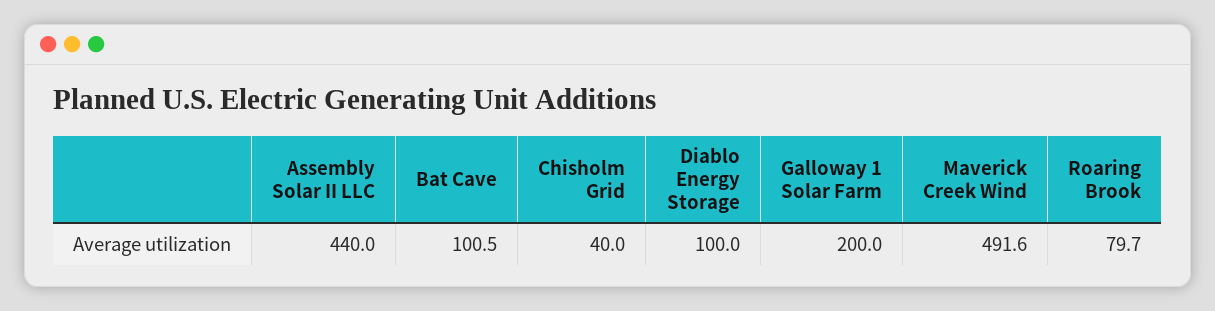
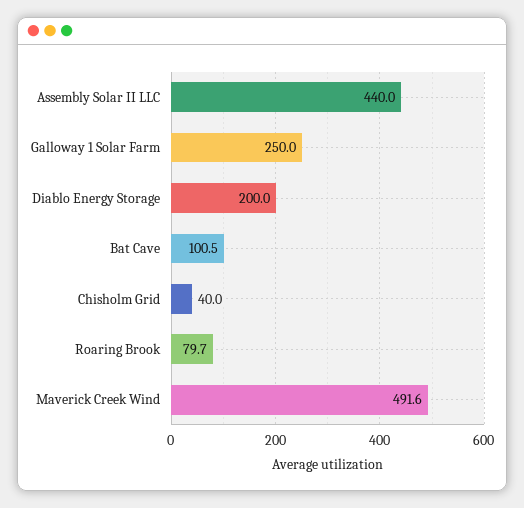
  {
    "Assembly Solar II LLC": 440,
    "Bat Cave": 100.5,
    "Chisholm Grid": 40,
-   "Diablo Energy Storage": 100,
+   "Diablo Energy Storage": 200,
-   "Galloway 1 Solar Farm": 200,
+   "Galloway 1 Solar Farm": 250,
    "Maverick Creek Wind": 491.6,
    "Roaring Brook": 79.7
  }

